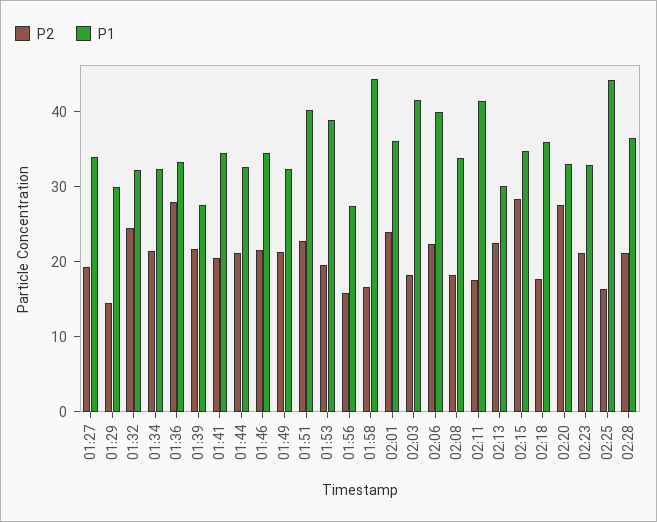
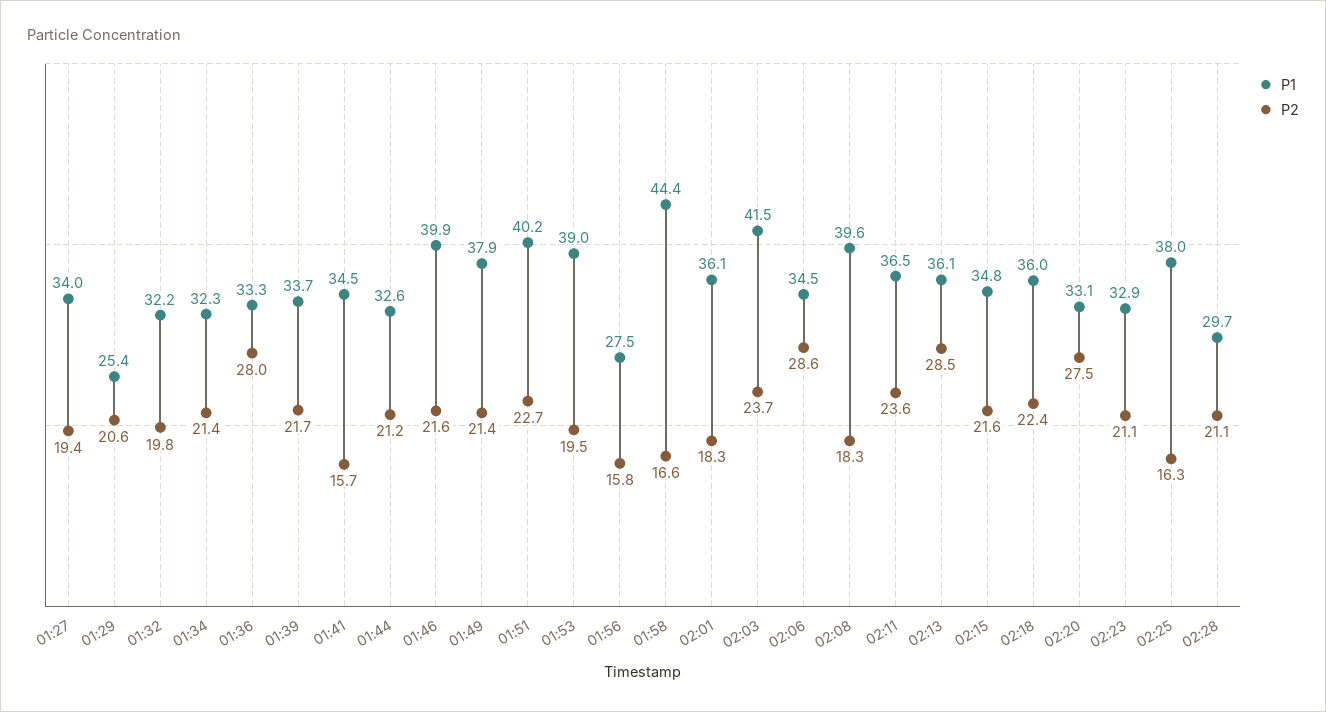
  {
    "P2": {
      "01:27": 19.4,
-     "01:29": 14,
+     "01:29": 20.6,
-     "01:32": 24,
+     "01:32": 19.8,
      "01:34": 21.4,
      "01:36": 28,
      "01:39": 21.7,
-     "01:41": 20,
+     "01:41": 15.7,
      "01:44": 21.2,
      "01:46": 21.6,
      "01:49": 21.4,
      "01:51": 22.7,
      "01:53": 19.5,
      "01:56": 15.8,
      "01:58": 16.6,
-     "02:01": 24,
+     "02:01": 18.3,
-     "02:03": 18,
+     "02:03": 23.7,
-     "02:06": 22,
+     "02:06": 28.6,
      "02:08": 18.3,
-     "02:11": 18,
+     "02:11": 23.6,
-     "02:13": 22,
+     "02:13": 28.5,
-     "02:15": 28,
+     "02:15": 21.6,
-     "02:18": 18,
+     "02:18": 22.4,
      "02:20": 27.5,
      "02:23": 21.1,
      "02:25": 16.3,
      "02:28": 21.1
    },
    "P1": {
      "01:27": 34,
-     "01:29": 30,
+     "01:29": 25.4,
      "01:32": 32.2,
      "01:34": 32.3,
      "01:36": 33.3,
-     "01:39": 28,
+     "01:39": 33.7,
      "01:41": 34.5,
      "01:44": 32.6,
-     "01:46": 34,
+     "01:46": 39.9,
-     "01:49": 32,
+     "01:49": 37.9,
      "01:51": 40.2,
      "01:53": 39,
      "01:56": 27.5,
      "01:58": 44.4,
      "02:01": 36.1,
      "02:03": 41.5,
-     "02:06": 40,
+     "02:06": 34.5,
-     "02:08": 34,
+     "02:08": 39.6,
-     "02:11": 42,
+     "02:11": 36.5,
-     "02:13": 30,
+     "02:13": 36.1,
      "02:15": 34.8,
      "02:18": 36,
      "02:20": 33.1,
      "02:23": 32.9,
-     "02:25": 44,
+     "02:25": 38,
-     "02:28": 36
+     "02:28": 29.7
    }
  }

